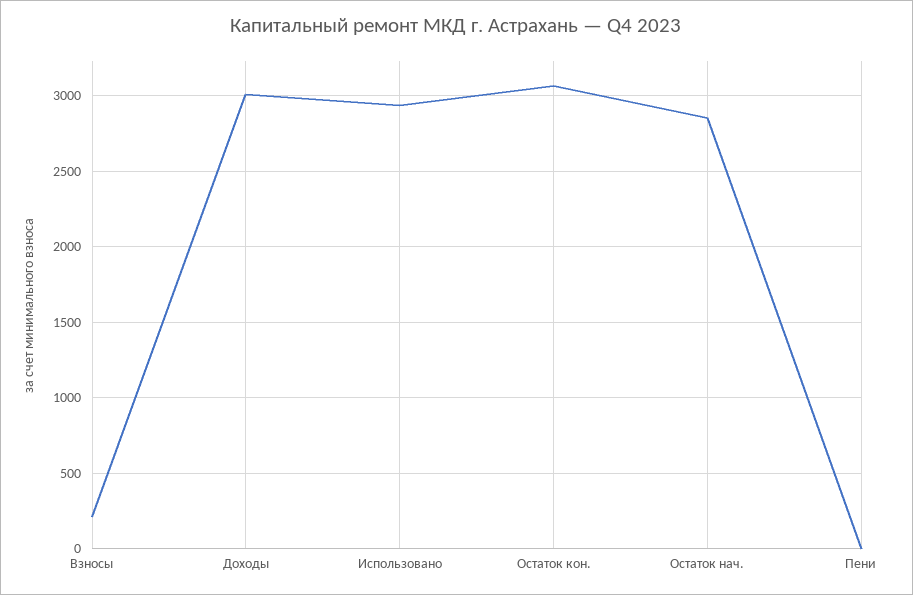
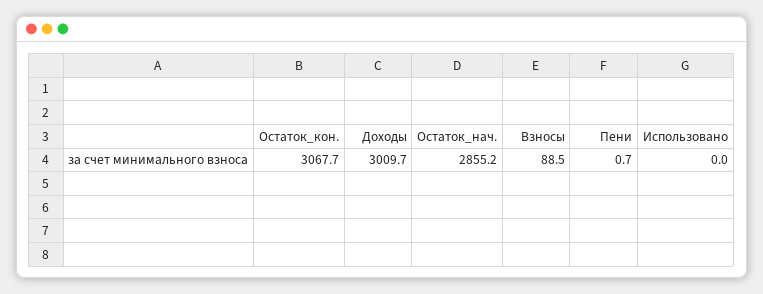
  {
-   "Взносы": 200,
+   "Взносы": 88.5,
    "Доходы": 3009.7,
-   "Использовано": 2950,
+   "Использовано": 0,
    "Остаток кон.": 3067.7,
    "Остаток нач.": 2855.2,
    "Пени": 0.7
  }

